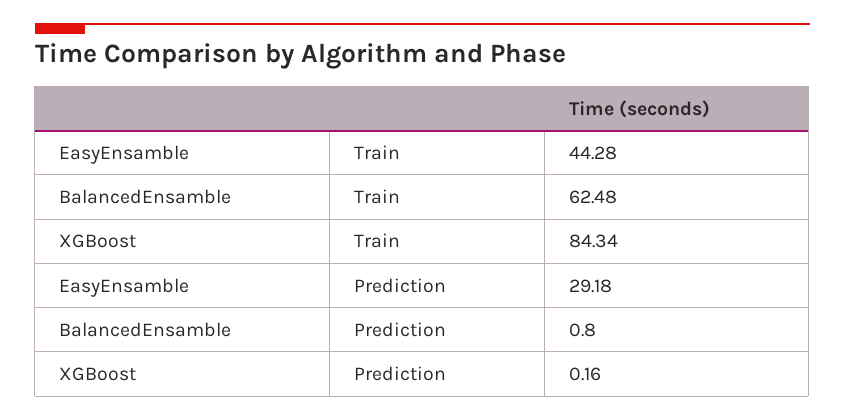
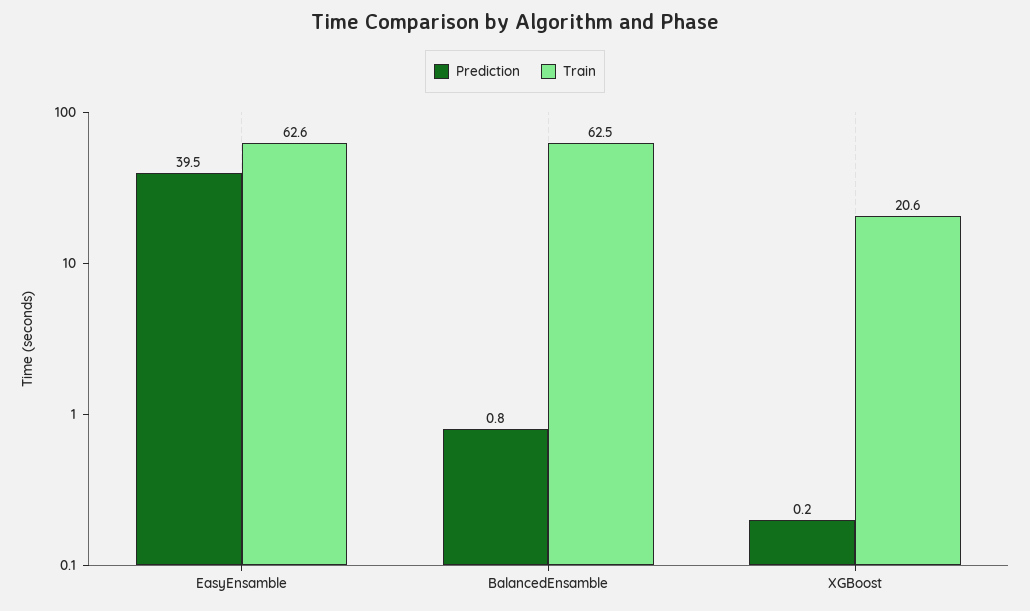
  {
    "Train": {
-     "EasyEnsamble": 44.28,
+     "EasyEnsamble": 62.6,
      "BalancedEnsamble": 62.48,
-     "XGBoost": 84.34
+     "XGBoost": 20.6
    },
    "Prediction": {
-     "EasyEnsamble": 29.18,
+     "EasyEnsamble": 39.5,
      "BalancedEnsamble": 0.8,
      "XGBoost": 0.16
    }
  }

